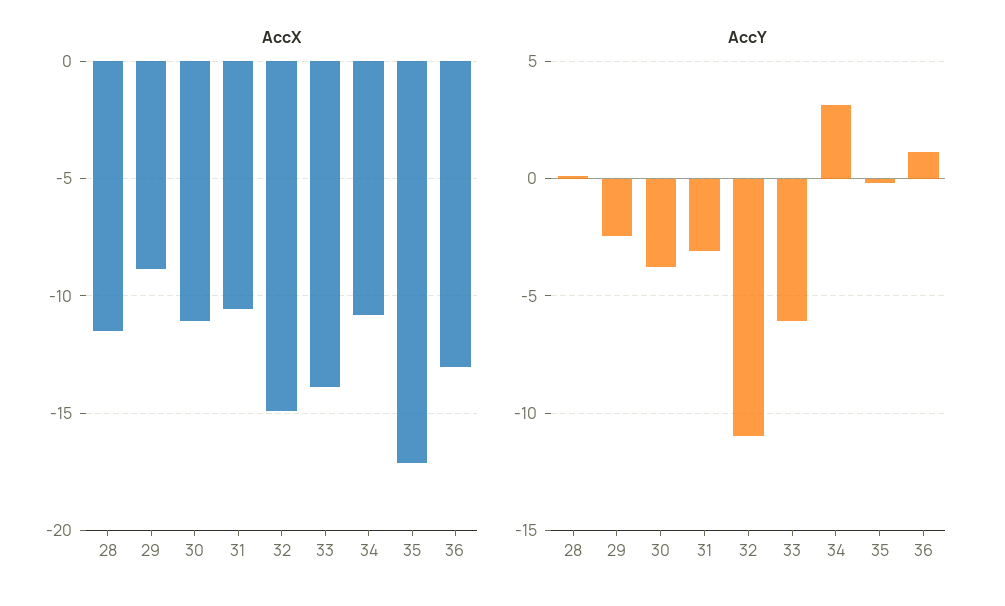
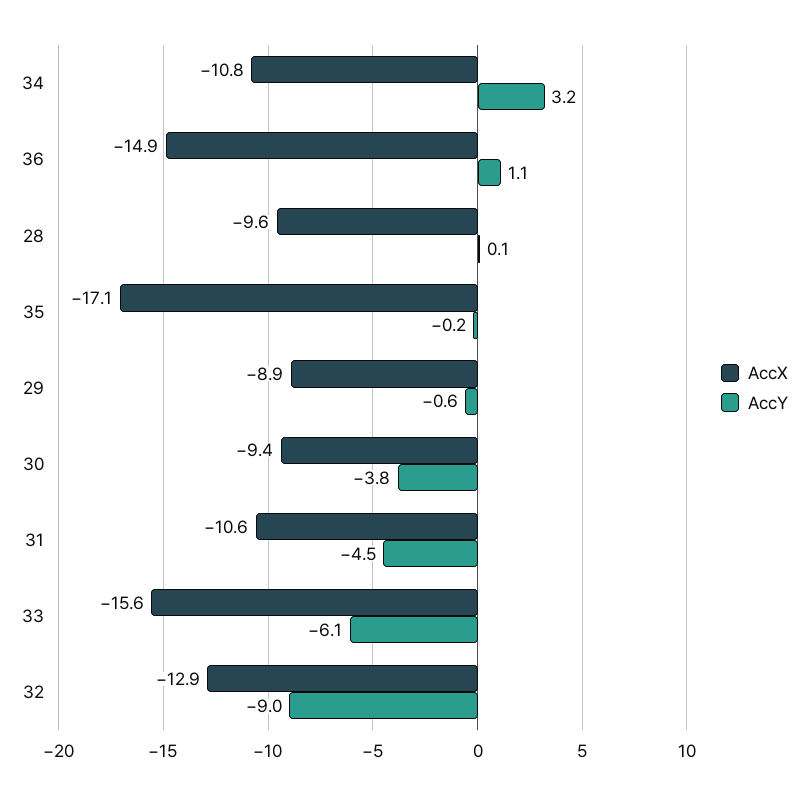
  {
    "AccX": {
-     "28": -11.5,
+     "28": -9.6,
      "29": -8.9,
-     "30": -11,
+     "30": -9.4,
      "31": -10.6,
-     "32": -15,
+     "32": -12.9,
-     "33": -14,
+     "33": -15.6,
      "34": -10.8,
      "35": -17.1,
-     "36": -13
+     "36": -14.9
    },
    "AccY": {
      "28": 0.1,
-     "29": -2.5,
+     "29": -0.6,
      "30": -3.8,
-     "31": -3,
+     "31": -4.5,
-     "32": -11,
+     "32": -9,
      "33": -6.1,
      "34": 3.2,
      "35": -0.2,
      "36": 1.1
    }
  }

